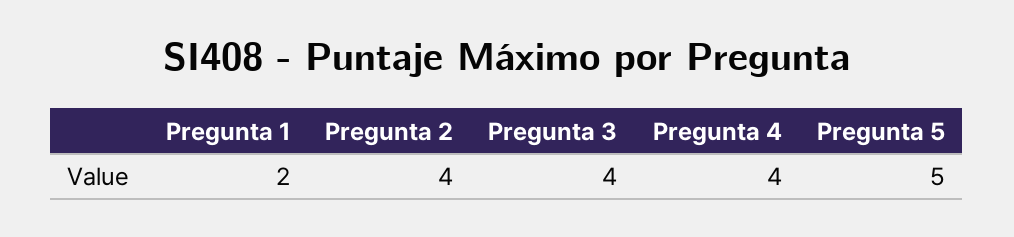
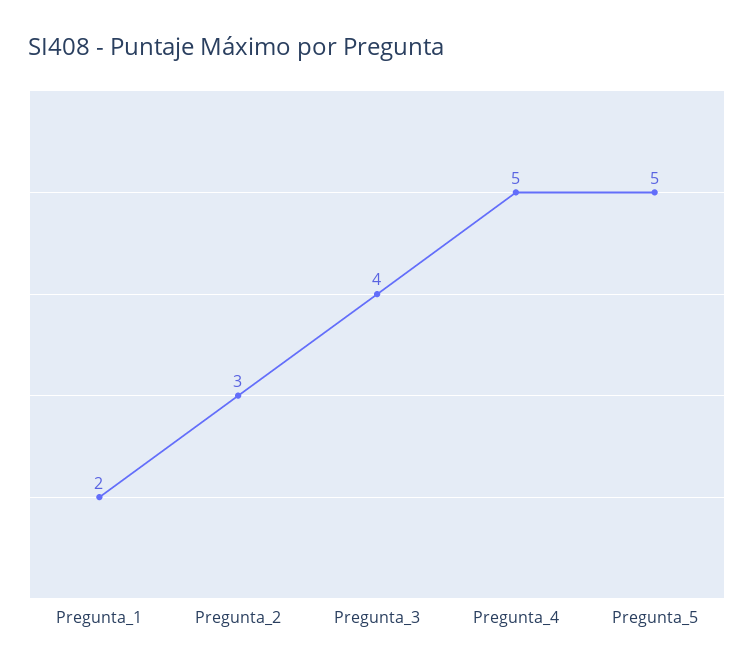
  {
    "Pregunta 1": 2,
-   "Pregunta 2": 4,
+   "Pregunta 2": 3,
    "Pregunta 3": 4,
-   "Pregunta 4": 4,
+   "Pregunta 4": 5,
    "Pregunta 5": 5
  }

